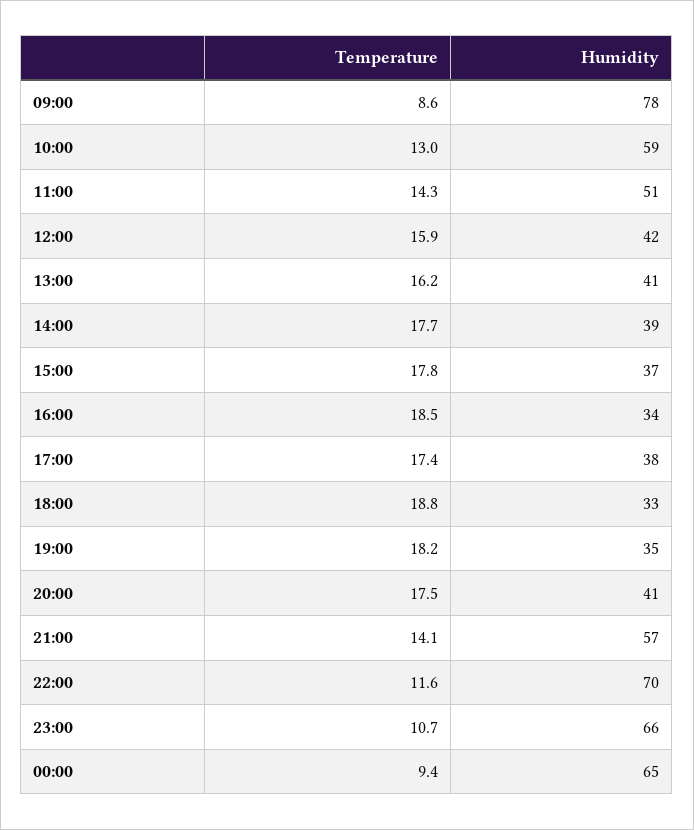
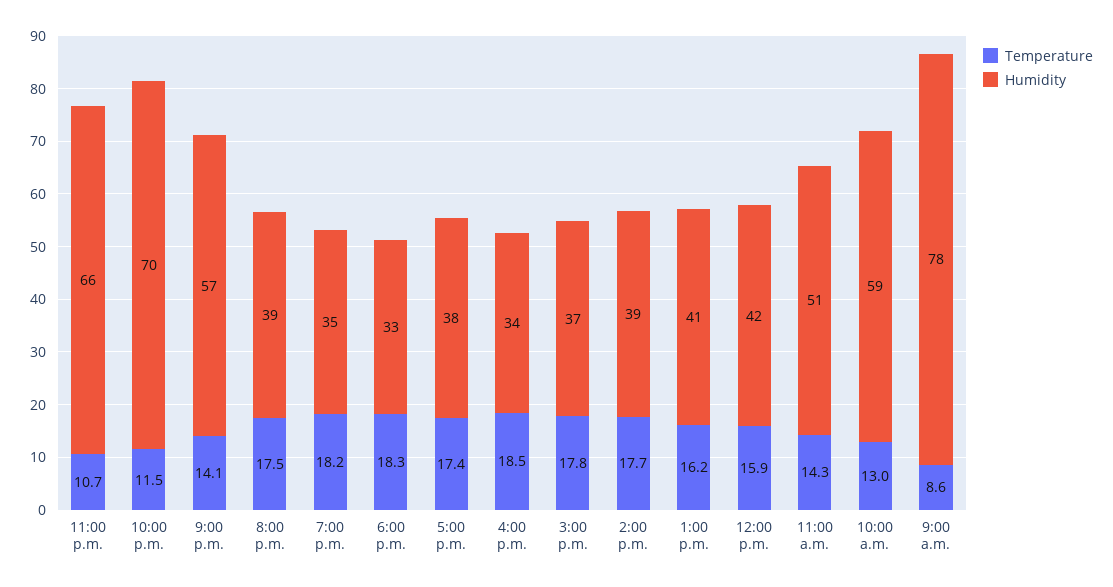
  {
    "Temperature": {
      "09:00": 8.6,
      "10:00": 13,
      "11:00": 14.3,
      "12:00": 15.9,
      "13:00": 16.2,
      "14:00": 17.7,
      "15:00": 17.8,
      "16:00": 18.5,
      "17:00": 17.4,
-     "18:00": 18.8,
+     "18:00": 18.3,
      "19:00": 18.2,
      "20:00": 17.5,
      "21:00": 14.1,
-     "22:00": 11.6,
+     "22:00": 11.5,
-     "23:00": 10.7,
+     "23:00": 10.7
-     "00:00": 9.4
    },
    "Humidity": {
      "09:00": 78,
      "10:00": 59,
      "11:00": 51,
      "12:00": 42,
      "13:00": 41,
      "14:00": 39,
      "15:00": 37,
      "16:00": 34,
      "17:00": 38,
      "18:00": 33,
      "19:00": 35,
-     "20:00": 41,
+     "20:00": 39,
      "21:00": 57,
      "22:00": 70,
-     "23:00": 66,
+     "23:00": 66
-     "00:00": 65
    }
  }

